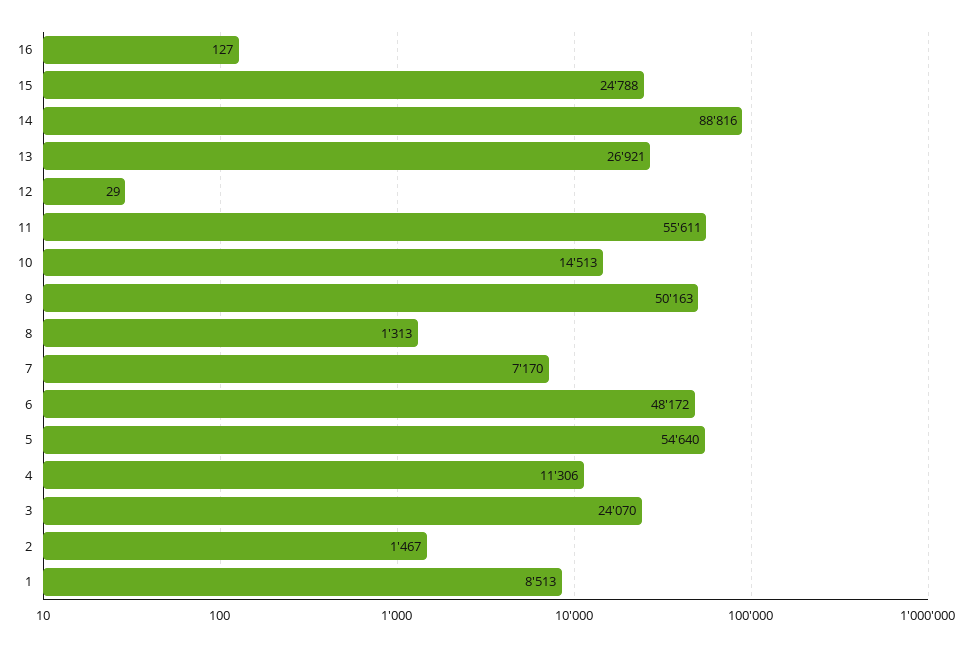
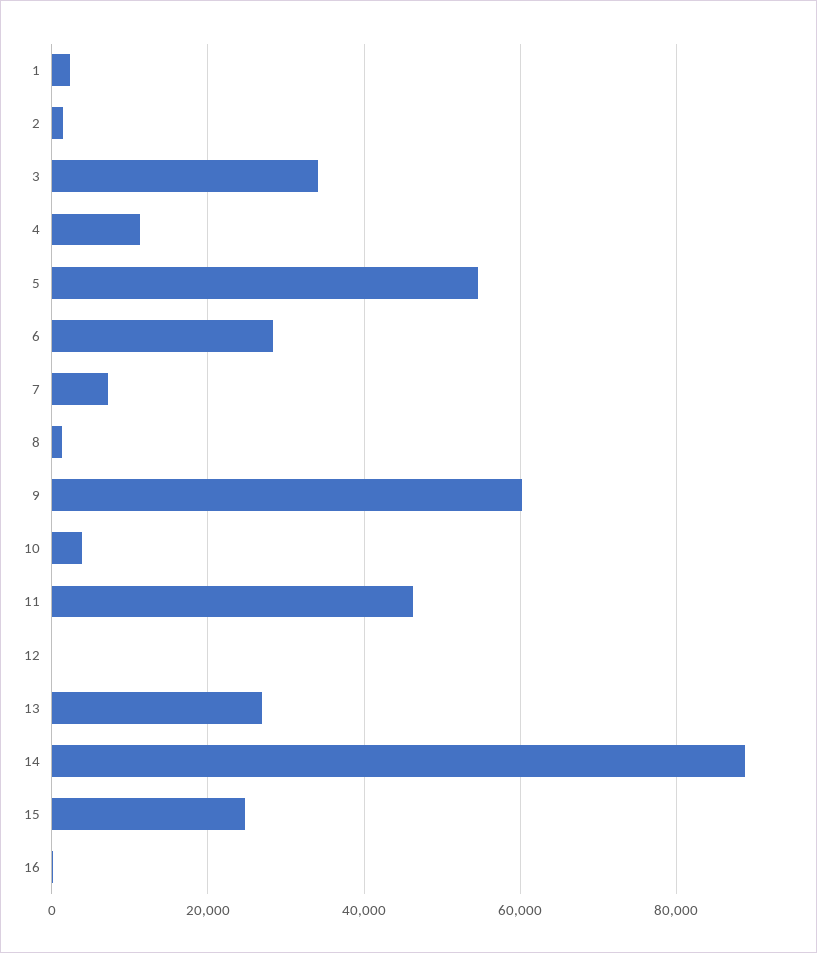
  {
    "16": 127,
    "15": 24788,
    "14": 88816,
    "13": 26921,
    "12": 29,
-   "11": 55611,
+   "11": 46000,
-   "10": 14513,
+   "10": 4000,
-   "9": 50163,
+   "9": 60000,
    "8": 1313,
    "7": 7170,
-   "6": 48172,
+   "6": 28000,
    "5": 54640,
    "4": 11306,
-   "3": 24070,
+   "3": 34000,
    "2": 1467,
-   "1": 8513
+   "1": 2000
  }

